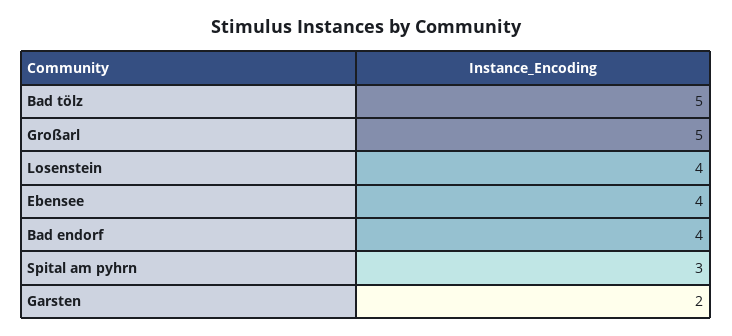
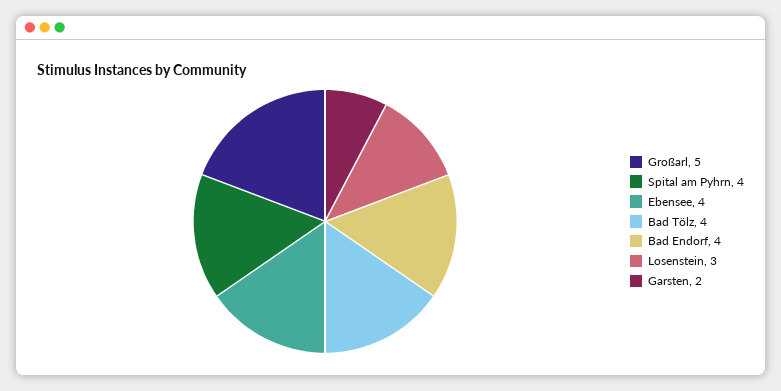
  {
-   "Bad tölz": 5,
+   "Bad tölz": 4,
    "Großarl": 5,
-   "Losenstein": 4,
+   "Losenstein": 3,
    "Ebensee": 4,
    "Bad endorf": 4,
-   "Spital am pyhrn": 3,
+   "Spital am pyhrn": 4,
    "Garsten": 2
  }

